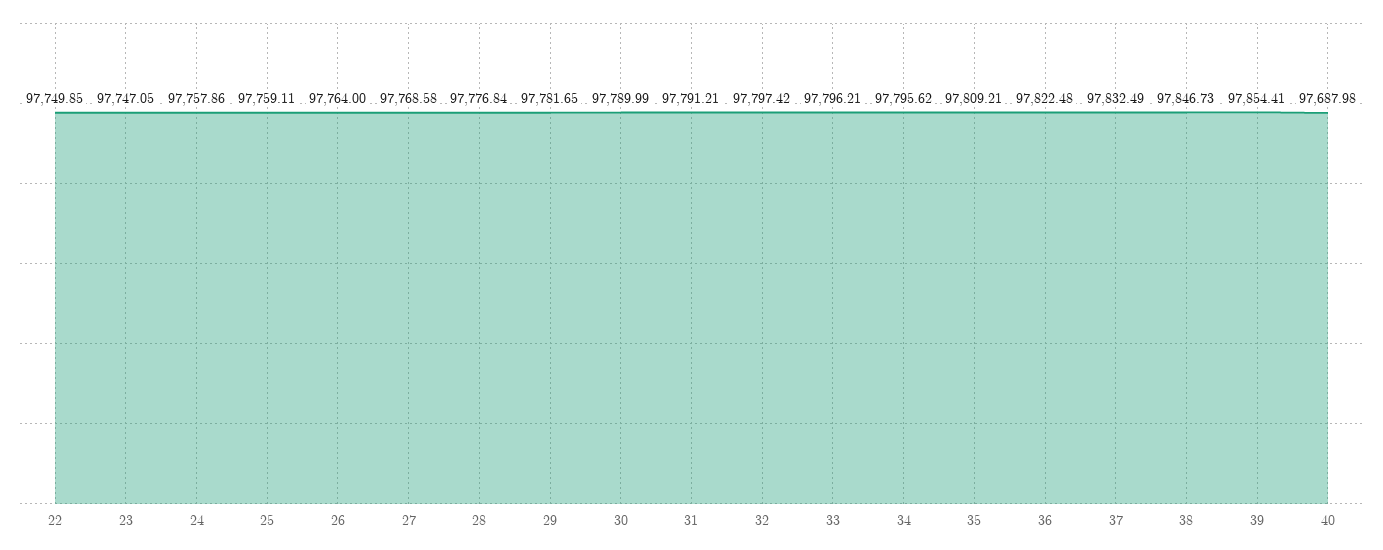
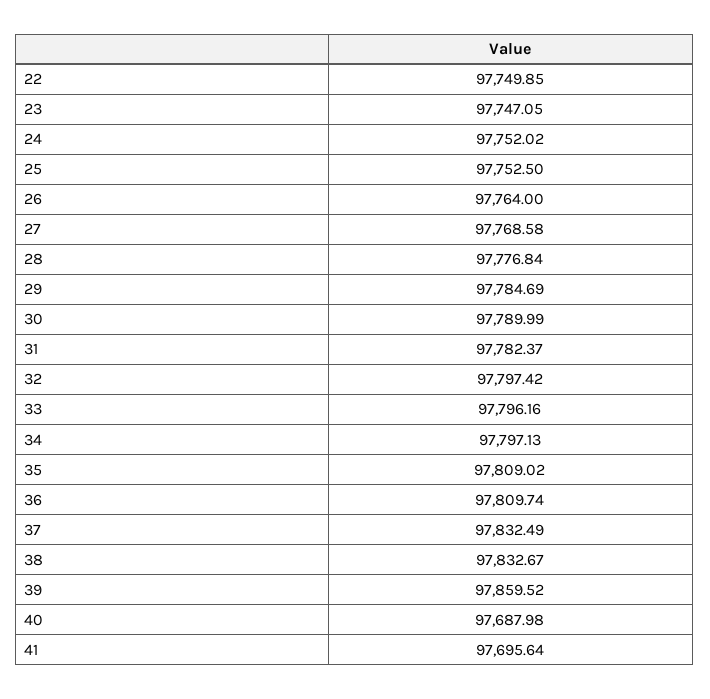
  {
    "22": 97749.85,
    "23": 97747.05,
-   "24": 97757.86,
+   "24": 97752.02,
-   "25": 97759.11,
+   "25": 97752.5,
    "26": 97764,
    "27": 97768.58,
    "28": 97776.84,
-   "29": 97781.65,
+   "29": 97784.69,
    "30": 97789.99,
-   "31": 97791.21,
+   "31": 97782.37,
    "32": 97797.42,
-   "33": 97796.21,
+   "33": 97796.16,
-   "34": 97795.62,
+   "34": 97797.13,
-   "35": 97809.21,
+   "35": 97809.02,
-   "36": 97822.48,
+   "36": 97809.74,
    "37": 97832.49,
-   "38": 97846.73,
+   "38": 97832.67,
-   "39": 97854.41,
+   "39": 97859.52,
-   "40": 97687.98
+   "40": 97687.98,
+   "41": 97695.64
  }

